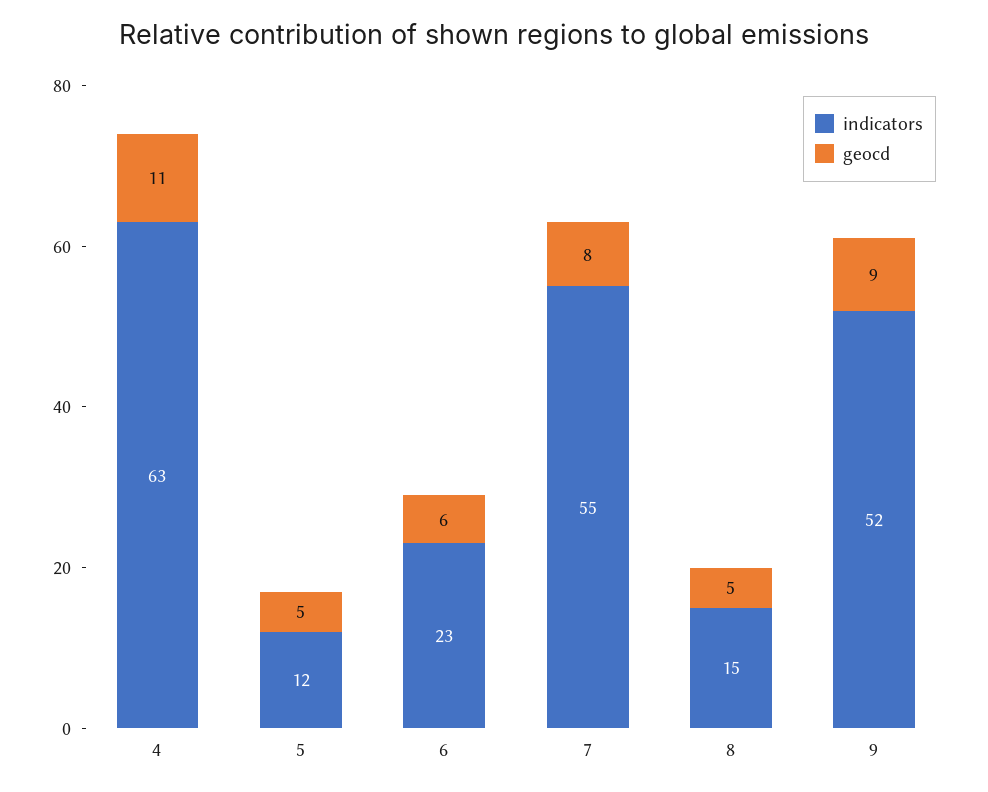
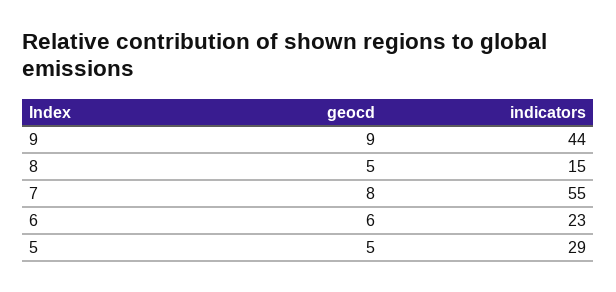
  {
    "indicators": {
-     "4": 63,
-     "5": 12,
+     "5": 29,
      "6": 23,
      "7": 55,
      "8": 15,
-     "9": 52
+     "9": 44
    },
    "geocd": {
-     "4": 11,
      "5": 5,
      "6": 6,
      "7": 8,
      "8": 5,
      "9": 9
    }
  }

